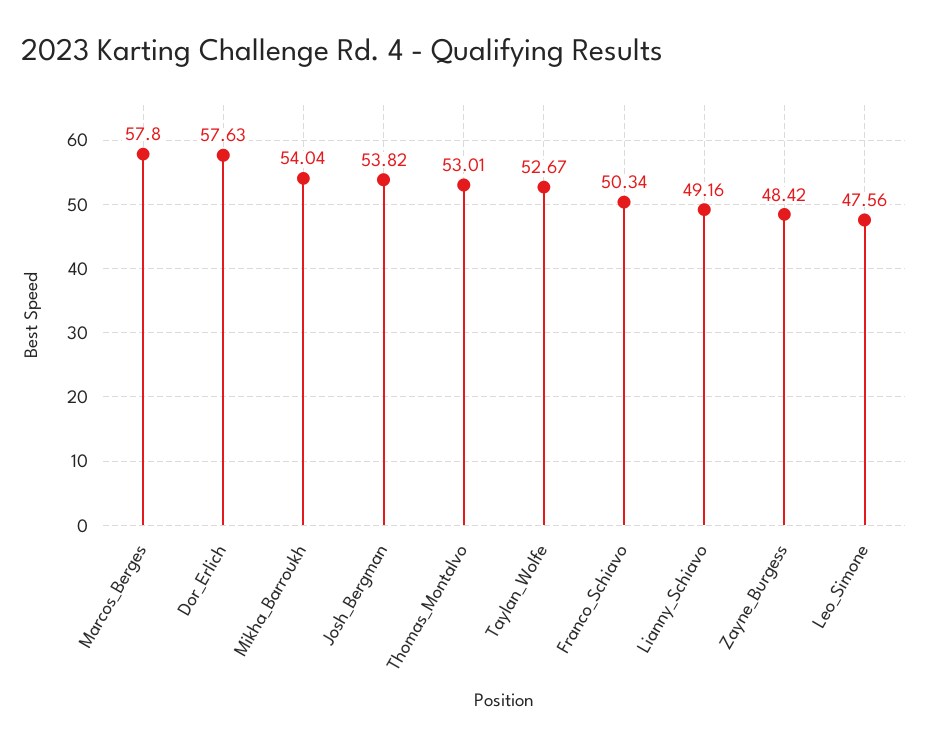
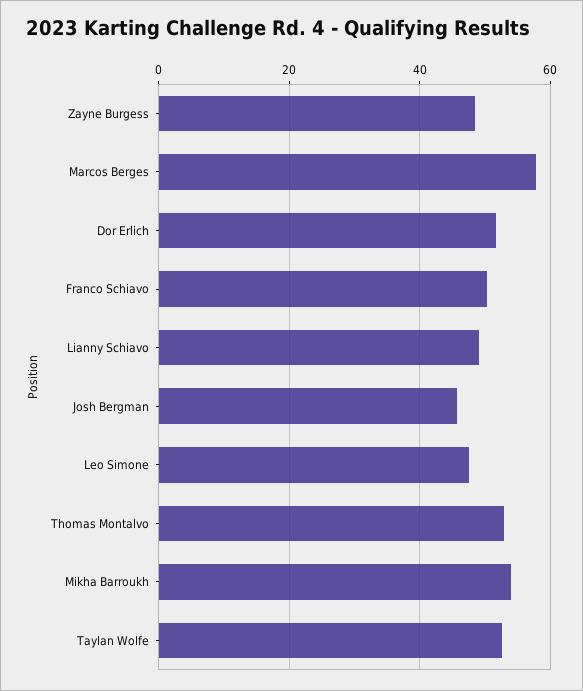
  {
    "Marcos_Berges": 57.8,
-   "Dor_Erlich": 57.63,
+   "Dor_Erlich": 52,
    "Mikha_Barroukh": 54.04,
-   "Josh_Bergman": 53.82,
+   "Josh_Bergman": 46,
    "Thomas_Montalvo": 53.01,
    "Taylan_Wolfe": 52.67,
    "Franco_Schiavo": 50.34,
    "Lianny_Schiavo": 49.16,
    "Zayne_Burgess": 48.42,
    "Leo_Simone": 47.56
  }

